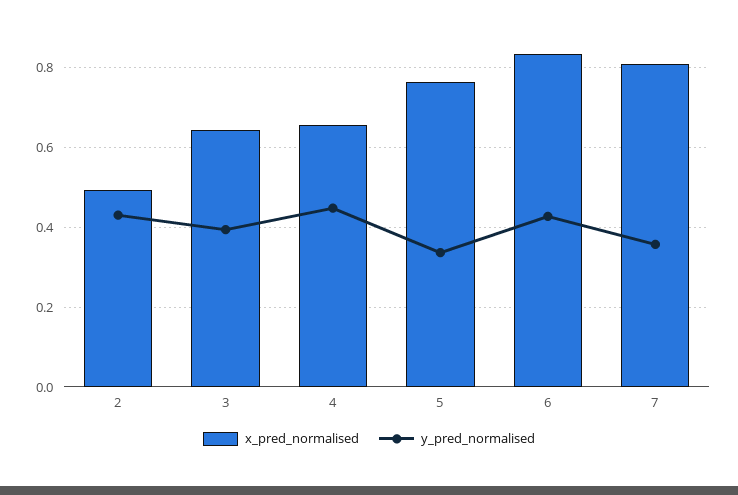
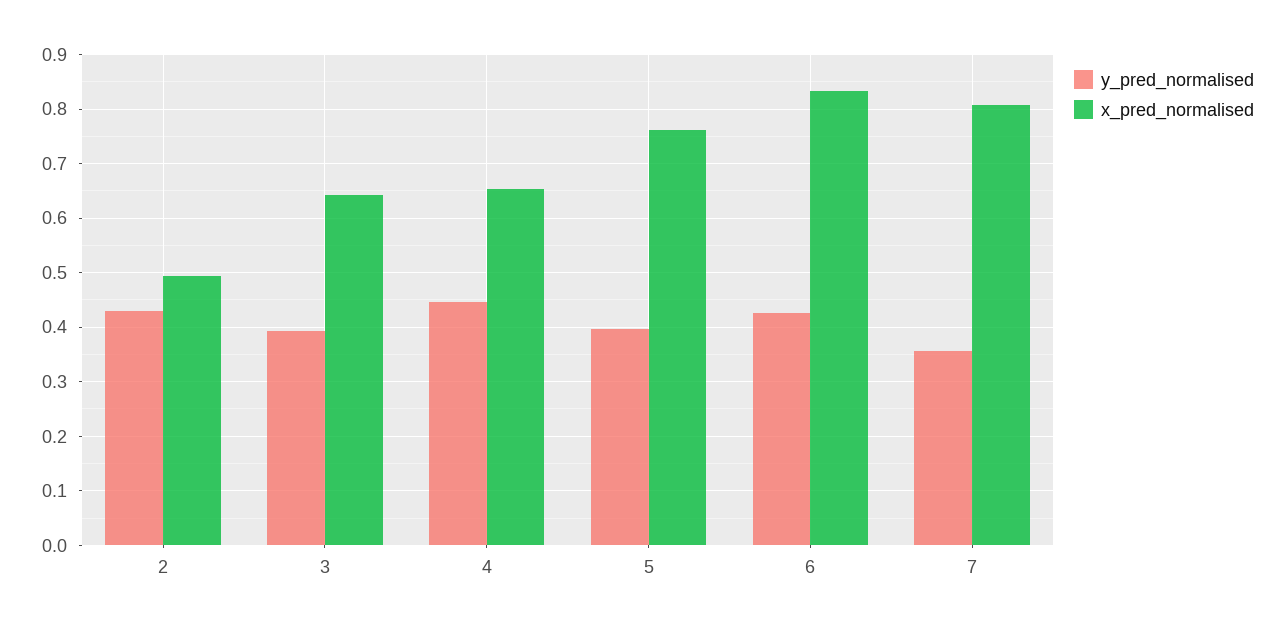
  {
    "x_pred_normalised": {
      "2": 0.5,
      "3": 0.64,
      "4": 0.66,
      "5": 0.76,
      "6": 0.84,
      "7": 0.8
    },
    "y_pred_normalised": {
      "2": 0.42,
      "3": 0.4,
      "4": 0.44,
-     "5": 0.34,
+     "5": 0.4,
      "6": 0.42,
      "7": 0.36
    }
  }

